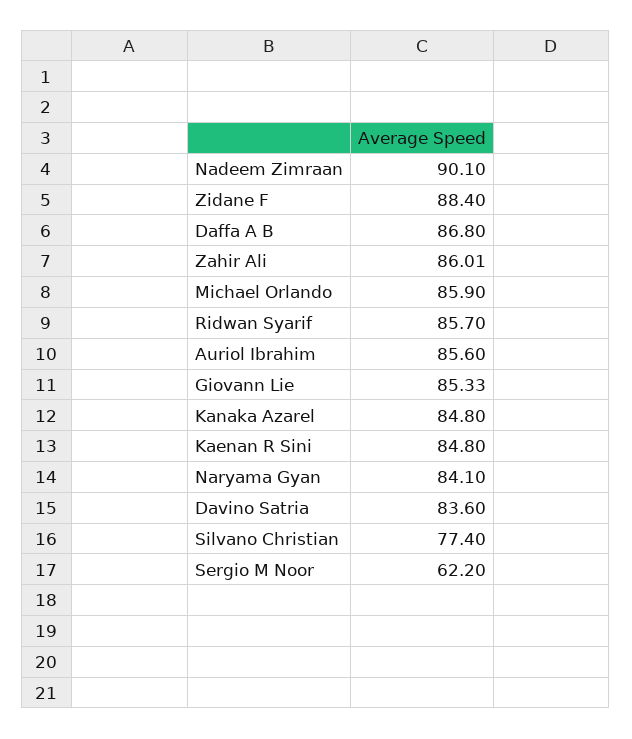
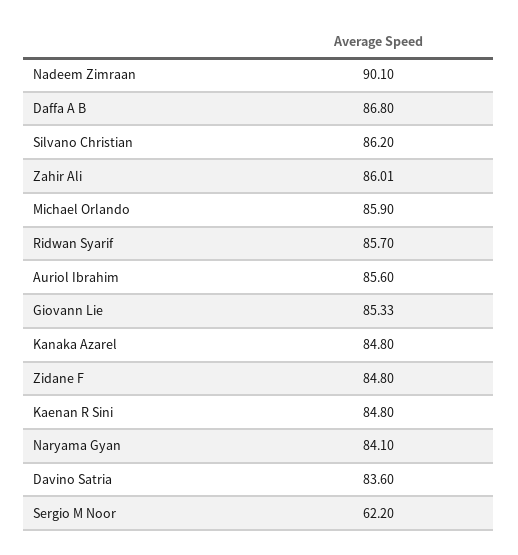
  {
    "Nadeem Zimraan": 90.1,
-   "Zidane F": 88.4,
+   "Zidane F": 84.8,
    "Daffa A B": 86.8,
    "Zahir Ali": 86.01,
    "Michael Orlando": 85.9,
    "Ridwan Syarif": 85.7,
    "Auriol Ibrahim": 85.6,
    "Giovann Lie": 85.33,
    "Kanaka Azarel": 84.8,
    "Kaenan R Sini": 84.8,
    "Naryama Gyan": 84.1,
    "Davino Satria": 83.6,
-   "Silvano Christian": 77.4,
+   "Silvano Christian": 86.2,
    "Sergio M Noor": 62.2
  }

